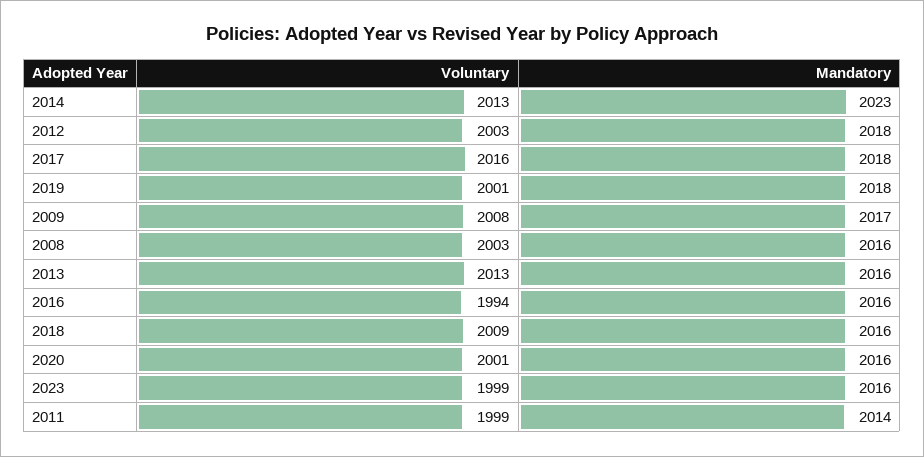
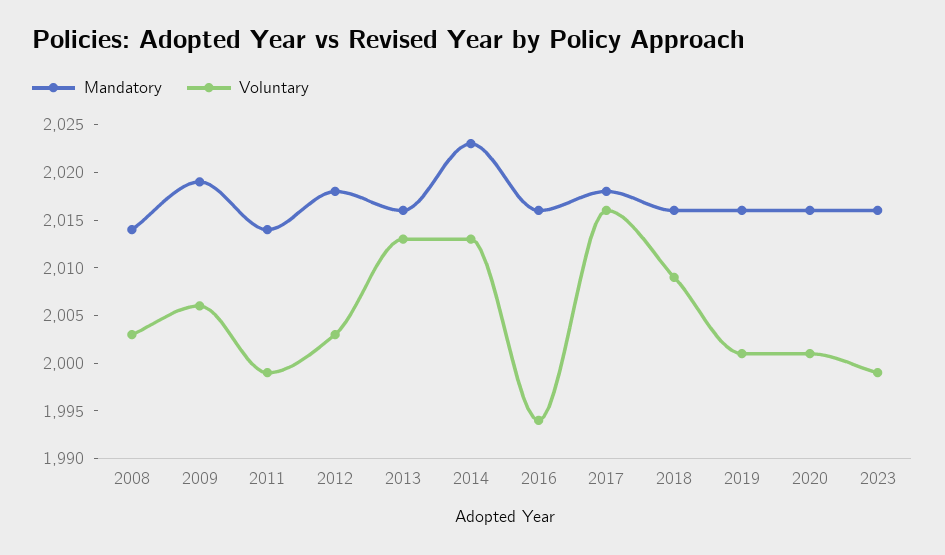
  {
    "Voluntary": {
      "2014": 2013,
      "2012": 2003,
      "2017": 2016,
      "2019": 2001,
-     "2009": 2008,
+     "2009": 2006,
      "2008": 2003,
      "2013": 2013,
      "2016": 1994,
      "2018": 2009,
      "2020": 2001,
      "2023": 1999,
      "2011": 1999
    },
    "Mandatory": {
      "2014": 2023,
      "2012": 2018,
      "2017": 2018,
-     "2019": 2018,
+     "2019": 2016,
-     "2009": 2017,
+     "2009": 2019,
-     "2008": 2016,
+     "2008": 2014,
      "2013": 2016,
      "2016": 2016,
      "2018": 2016,
      "2020": 2016,
      "2023": 2016,
      "2011": 2014
    }
  }

